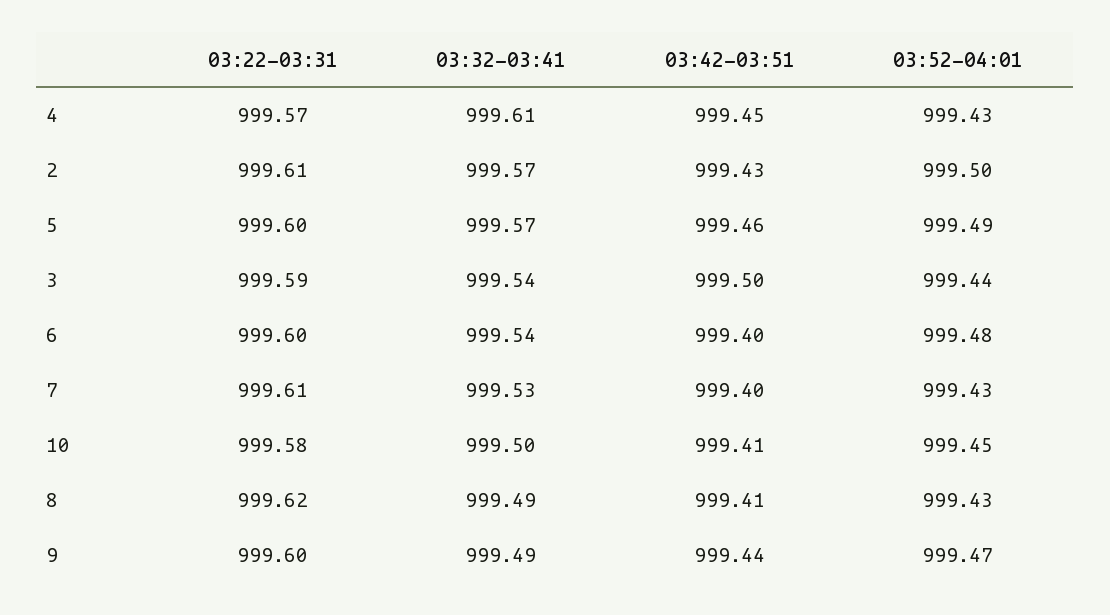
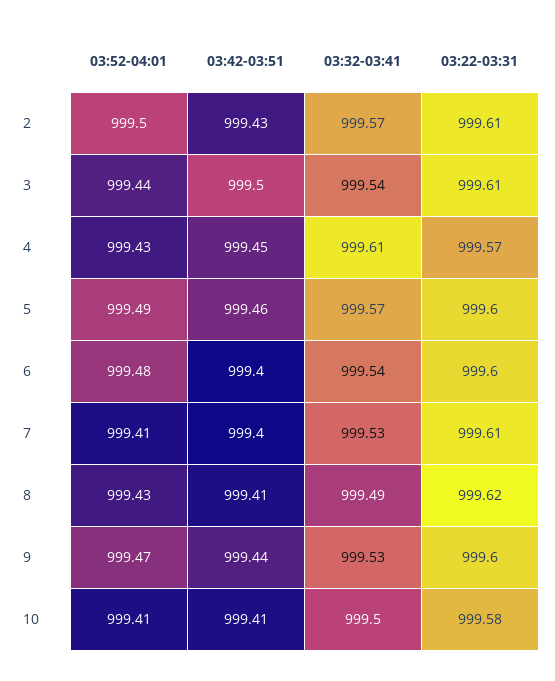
  {
    "03:22-03:31": {
      "4": 999.57,
      "2": 999.61,
      "5": 999.6,
-     "3": 999.59,
+     "3": 999.61,
      "6": 999.6,
      "7": 999.61,
      "10": 999.58,
      "8": 999.62,
      "9": 999.6
    },
    "03:32-03:41": {
      "4": 999.61,
      "2": 999.57,
      "5": 999.57,
      "3": 999.54,
      "6": 999.54,
      "7": 999.53,
      "10": 999.5,
      "8": 999.49,
-     "9": 999.49
+     "9": 999.53
    },
    "03:42-03:51": {
      "4": 999.45,
      "2": 999.43,
      "5": 999.46,
      "3": 999.5,
      "6": 999.4,
      "7": 999.4,
      "10": 999.41,
      "8": 999.41,
      "9": 999.44
    },
    "03:52-04:01": {
      "4": 999.43,
      "2": 999.5,
      "5": 999.49,
      "3": 999.44,
      "6": 999.48,
-     "7": 999.43,
+     "7": 999.41,
-     "10": 999.45,
+     "10": 999.41,
      "8": 999.43,
      "9": 999.47
    }
  }

